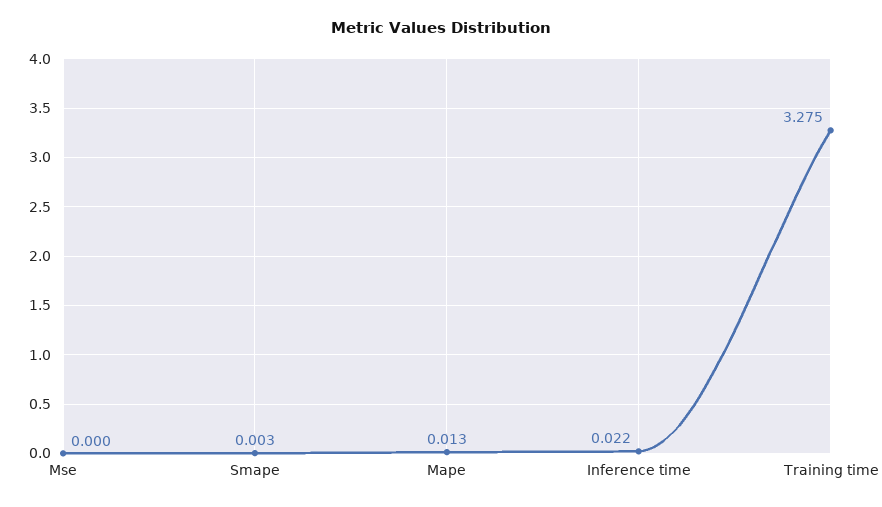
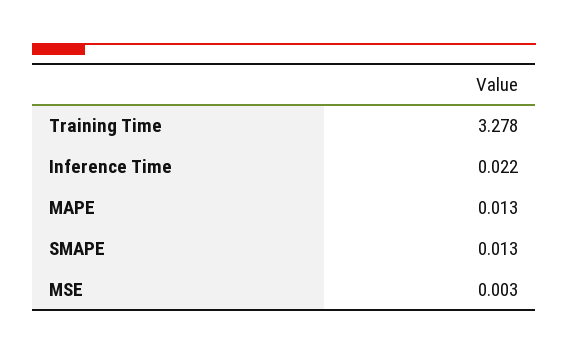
  {
-   "Mse": 0,
+   "Mse": 0.003,
-   "Smape": 0.003,
+   "Smape": 0.013,
    "Mape": 0.013,
    "Inference time": 0.022,
-   "Training time": 3.275
+   "Training time": 3.278
  }

